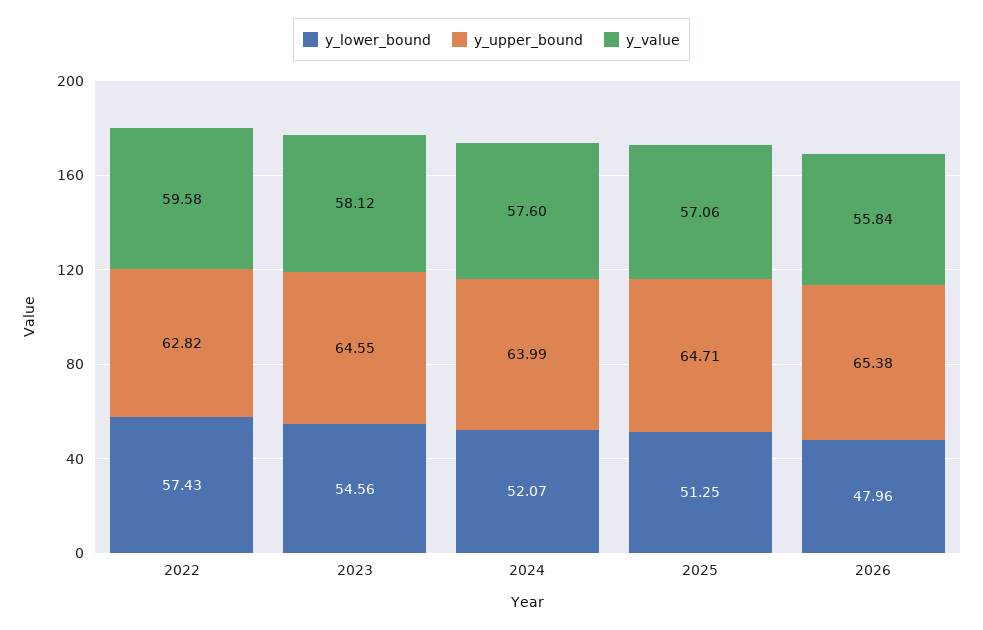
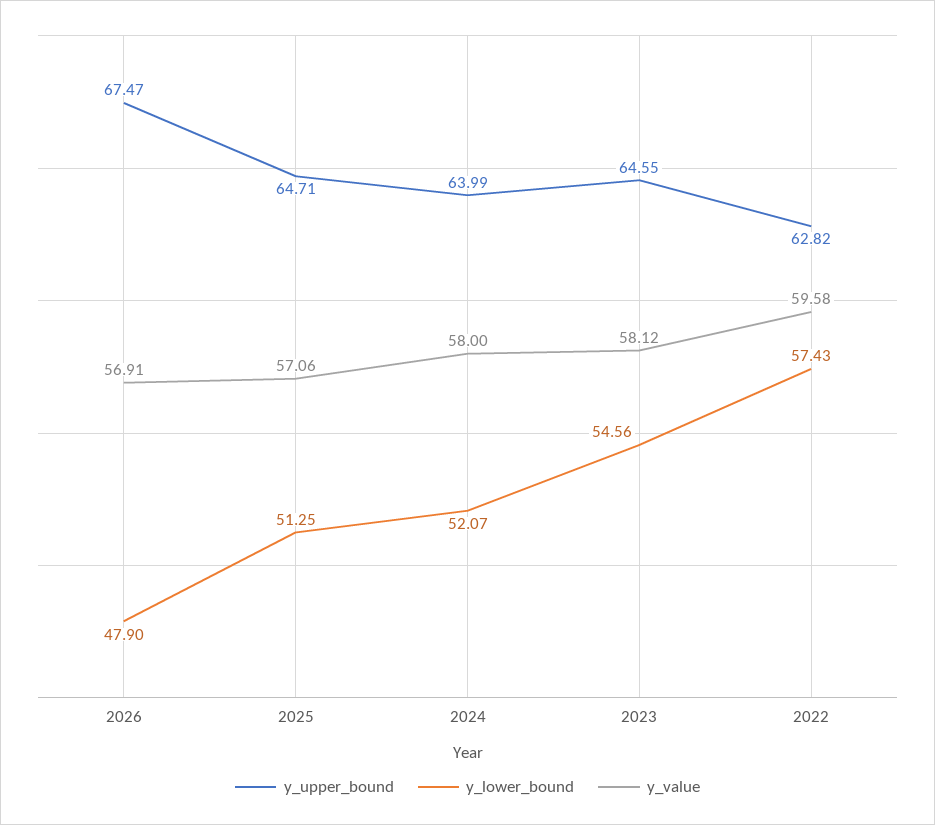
  {
    "y_lower_bound": {
      "2022": 57.43,
      "2023": 54.56,
      "2024": 52.07,
      "2025": 51.25,
-     "2026": 47.96
+     "2026": 47.9
    },
    "y_upper_bound": {
      "2022": 62.82,
      "2023": 64.55,
      "2024": 63.99,
      "2025": 64.71,
-     "2026": 65.38
+     "2026": 67.47
    },
    "y_value": {
      "2022": 59.58,
      "2023": 58.12,
-     "2024": 57.6,
+     "2024": 58,
      "2025": 57.06,
-     "2026": 55.84
+     "2026": 56.91
    }
  }

